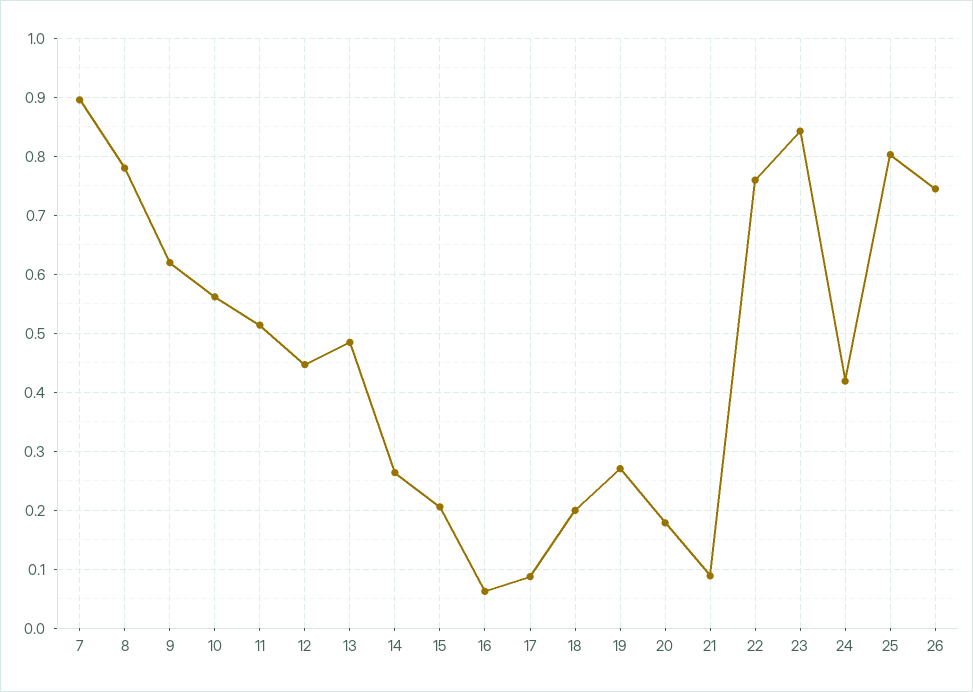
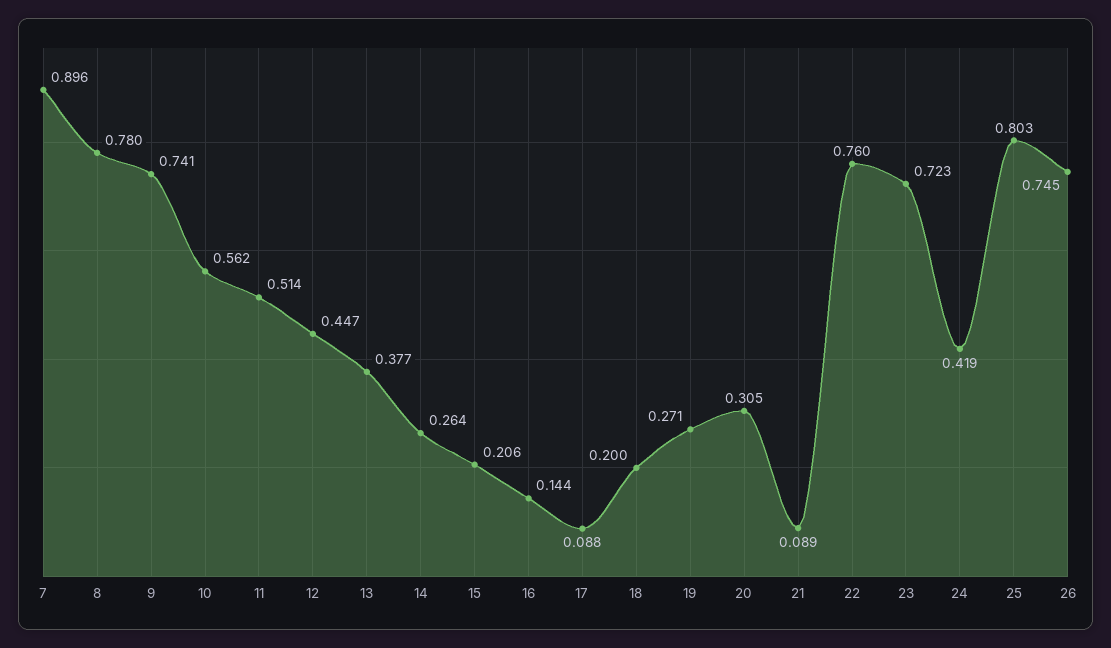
  {
    "7": 0.896,
    "8": 0.78,
-   "9": 0.62,
+   "9": 0.741,
    "10": 0.562,
    "11": 0.514,
    "12": 0.447,
-   "13": 0.48,
+   "13": 0.377,
    "14": 0.264,
    "15": 0.206,
-   "16": 0.06,
+   "16": 0.144,
    "17": 0.088,
    "18": 0.2,
    "19": 0.271,
-   "20": 0.18,
+   "20": 0.305,
    "21": 0.089,
    "22": 0.76,
-   "23": 0.84,
+   "23": 0.723,
    "24": 0.419,
    "25": 0.803,
    "26": 0.745
  }

